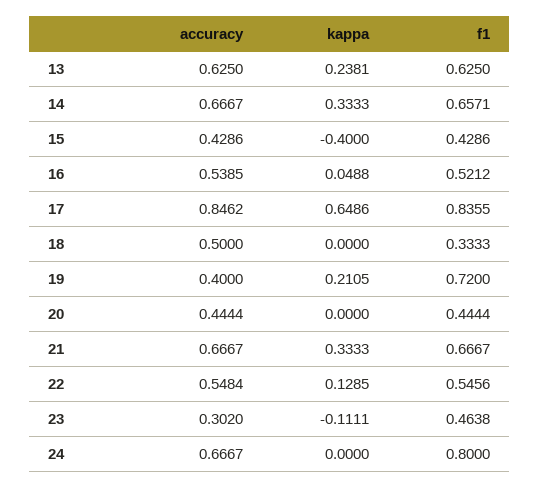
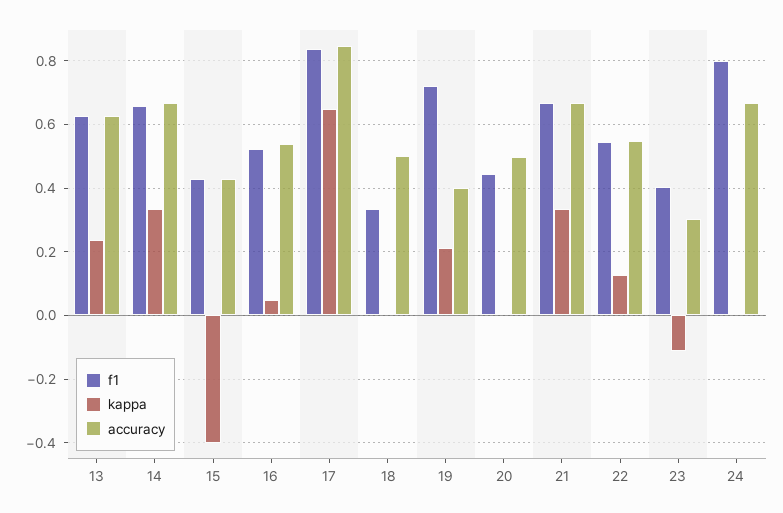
  {
    "accuracy": {
      "13": 0.625,
      "14": 0.6667,
      "15": 0.4286,
      "16": 0.5385,
      "17": 0.8462,
      "18": 0.5,
      "19": 0.4,
-     "20": 0.4444,
+     "20": 0.5,
      "21": 0.6667,
      "22": 0.5484,
      "23": 0.302,
      "24": 0.6667
    },
    "kappa": {
      "13": 0.2381,
      "14": 0.3333,
      "15": -0.4,
      "16": 0.0488,
      "17": 0.6486,
      "18": 0,
      "19": 0.2105,
      "20": 0,
      "21": 0.3333,
      "22": 0.1285,
      "23": -0.1111,
      "24": 0
    },
    "f1": {
      "13": 0.625,
      "14": 0.6571,
      "15": 0.4286,
      "16": 0.5212,
      "17": 0.8355,
      "18": 0.3333,
      "19": 0.72,
      "20": 0.4444,
      "21": 0.6667,
      "22": 0.5456,
-     "23": 0.4638,
+     "23": 0.4,
      "24": 0.8
    }
  }

